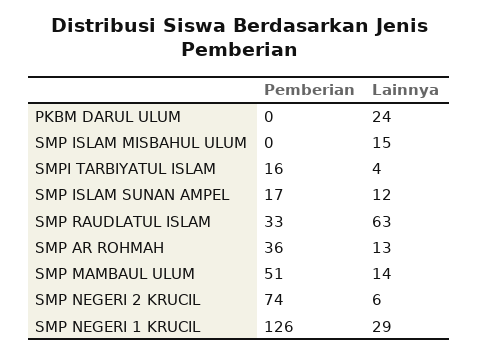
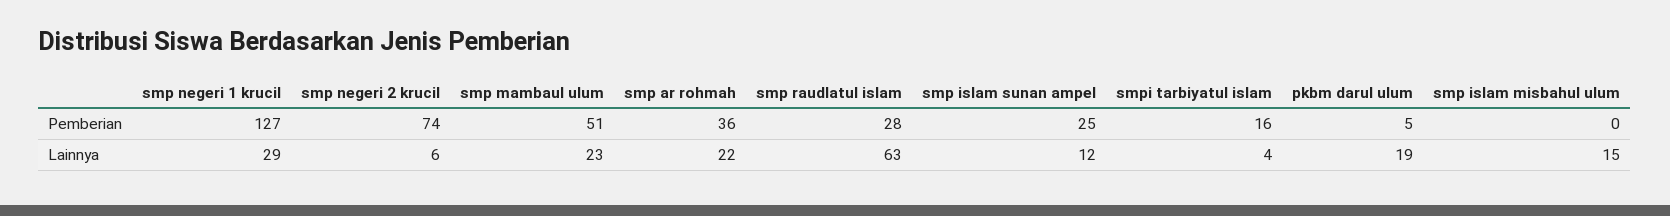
  {
    "Pemberian": {
-     "PKBM DARUL ULUM": 0,
+     "PKBM DARUL ULUM": 5,
      "SMP ISLAM MISBAHUL ULUM": 0,
      "SMPI TARBIYATUL ISLAM": 16,
-     "SMP ISLAM SUNAN AMPEL": 17,
+     "SMP ISLAM SUNAN AMPEL": 25,
-     "SMP RAUDLATUL ISLAM": 33,
+     "SMP RAUDLATUL ISLAM": 28,
      "SMP AR ROHMAH": 36,
      "SMP MAMBAUL ULUM": 51,
      "SMP NEGERI 2 KRUCIL": 74,
-     "SMP NEGERI 1 KRUCIL": 126
+     "SMP NEGERI 1 KRUCIL": 127
    },
    "Lainnya": {
-     "PKBM DARUL ULUM": 24,
+     "PKBM DARUL ULUM": 19,
      "SMP ISLAM MISBAHUL ULUM": 15,
      "SMPI TARBIYATUL ISLAM": 4,
      "SMP ISLAM SUNAN AMPEL": 12,
      "SMP RAUDLATUL ISLAM": 63,
-     "SMP AR ROHMAH": 13,
+     "SMP AR ROHMAH": 22,
-     "SMP MAMBAUL ULUM": 14,
+     "SMP MAMBAUL ULUM": 23,
      "SMP NEGERI 2 KRUCIL": 6,
      "SMP NEGERI 1 KRUCIL": 29
    }
  }

